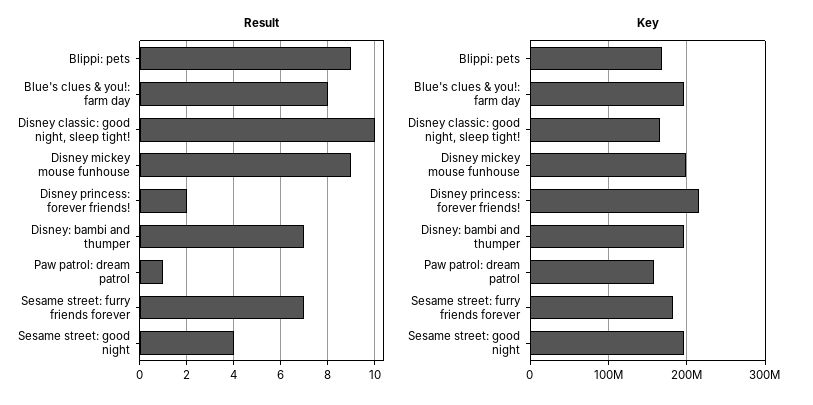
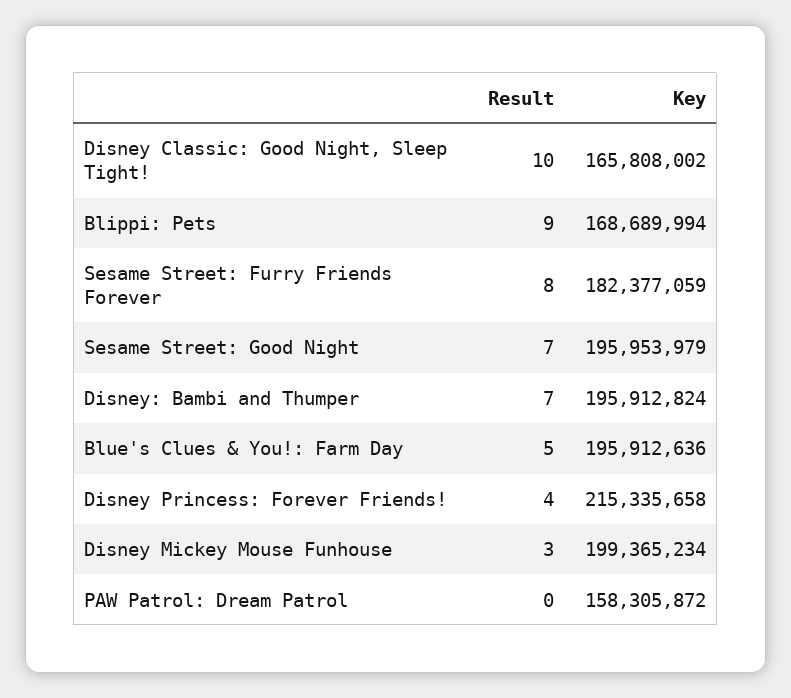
  {
    "Result": {
      "Blippi: pets": 9,
-     "Blue's clues & you!: farm day": 8,
+     "Blue's clues & you!: farm day": 5,
      "Disney classic: good night, sleep tight!": 10,
-     "Disney mickey mouse funhouse": 9,
+     "Disney mickey mouse funhouse": 3,
-     "Disney princess: forever friends!": 2,
+     "Disney princess: forever friends!": 4,
      "Disney: bambi and thumper": 7,
-     "Paw patrol: dream patrol": 1,
+     "Paw patrol: dream patrol": 0,
-     "Sesame street: furry friends forever": 7,
+     "Sesame street: furry friends forever": 8,
-     "Sesame street: good night": 4
+     "Sesame street: good night": 7
    },
    "Key": {
      "Blippi: pets": 168689994,
      "Blue's clues & you!: farm day": 195912636,
      "Disney classic: good night, sleep tight!": 165808002,
      "Disney mickey mouse funhouse": 199365234,
      "Disney princess: forever friends!": 215335658,
      "Disney: bambi and thumper": 195912824,
      "Paw patrol: dream patrol": 158305872,
      "Sesame street: furry friends forever": 182377059,
      "Sesame street: good night": 195953979
    }
  }

